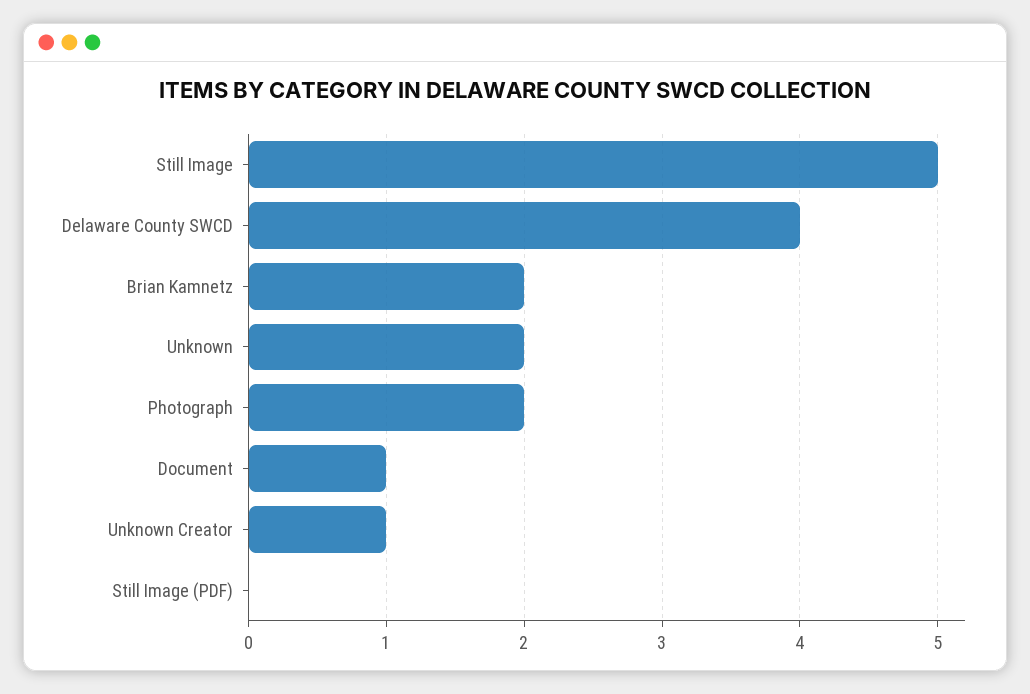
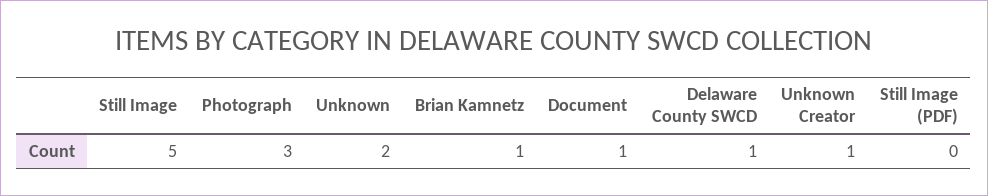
  {
    "Still Image": 5,
-   "Delaware County SWCD": 4,
+   "Delaware County SWCD": 1,
-   "Brian Kamnetz": 2,
+   "Brian Kamnetz": 1,
    "Unknown": 2,
-   "Photograph": 2,
+   "Photograph": 3,
    "Document": 1,
    "Unknown Creator": 1,
    "Still Image (PDF)": 0
  }

